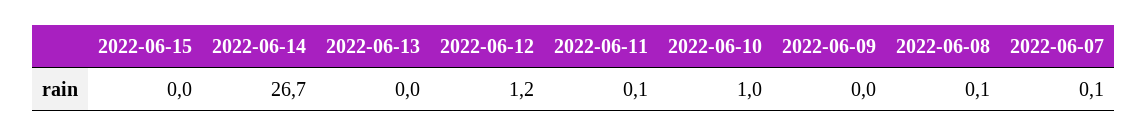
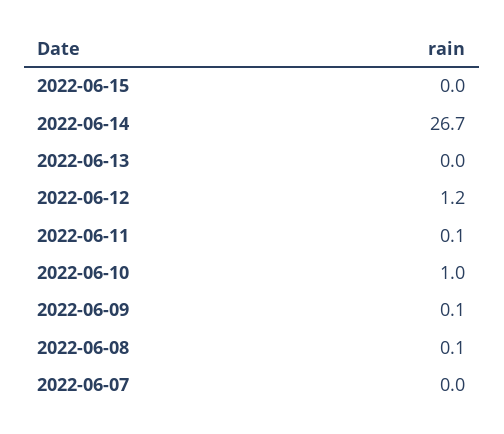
  {
    "2022-06-15": 0,
    "2022-06-14": 26.7,
    "2022-06-13": 0,
    "2022-06-12": 1.2,
    "2022-06-11": 0.1,
    "2022-06-10": 1,
-   "2022-06-09": 0,
+   "2022-06-09": 0.1,
    "2022-06-08": 0.1,
-   "2022-06-07": 0.1
+   "2022-06-07": 0
  }

